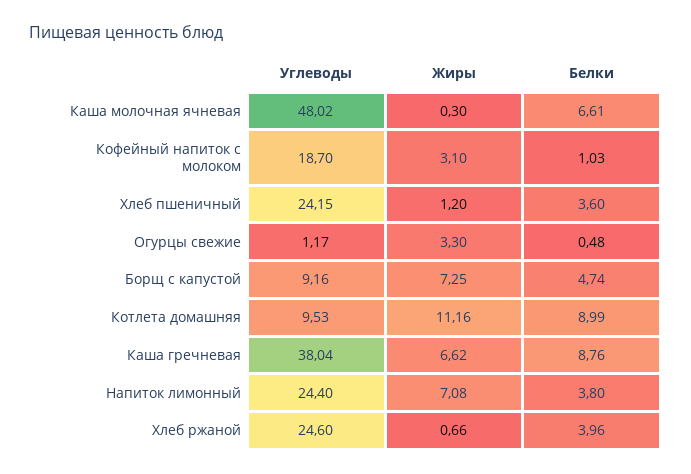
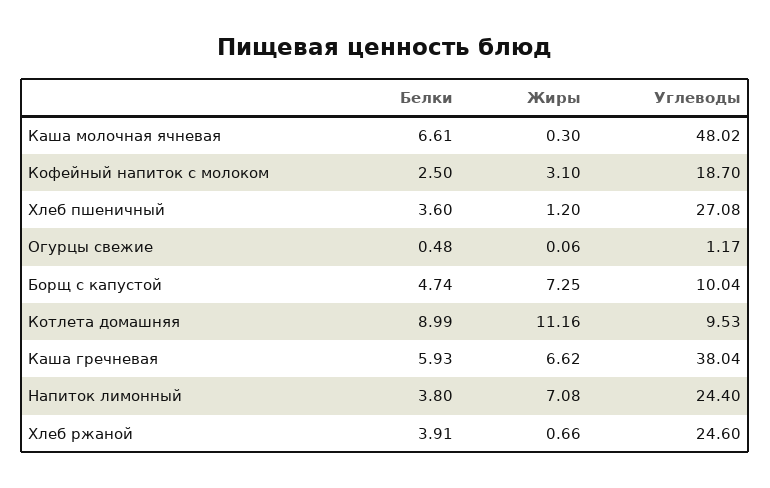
  {
    "Углеводы": {
      "Каша молочная ячневая": 48.02,
      "Кофейный напиток с молоком": 18.7,
-     "Хлеб пшеничный": 24.15,
+     "Хлеб пшеничный": 27.08,
      "Огурцы свежие": 1.17,
-     "Борщ с капустой": 9.16,
+     "Борщ с капустой": 10.04,
      "Котлета домашняя": 9.53,
      "Каша гречневая": 38.04,
      "Напиток лимонный": 24.4,
      "Хлеб ржаной": 24.6
    },
    "Жиры": {
      "Каша молочная ячневая": 0.3,
      "Кофейный напиток с молоком": 3.1,
      "Хлеб пшеничный": 1.2,
-     "Огурцы свежие": 3.3,
+     "Огурцы свежие": 0.06,
      "Борщ с капустой": 7.25,
      "Котлета домашняя": 11.16,
      "Каша гречневая": 6.62,
      "Напиток лимонный": 7.08,
      "Хлеб ржаной": 0.66
    },
    "Белки": {
      "Каша молочная ячневая": 6.61,
-     "Кофейный напиток с молоком": 1.03,
+     "Кофейный напиток с молоком": 2.5,
      "Хлеб пшеничный": 3.6,
      "Огурцы свежие": 0.48,
      "Борщ с капустой": 4.74,
      "Котлета домашняя": 8.99,
-     "Каша гречневая": 8.76,
+     "Каша гречневая": 5.93,
      "Напиток лимонный": 3.8,
-     "Хлеб ржаной": 3.96
+     "Хлеб ржаной": 3.91
    }
  }

